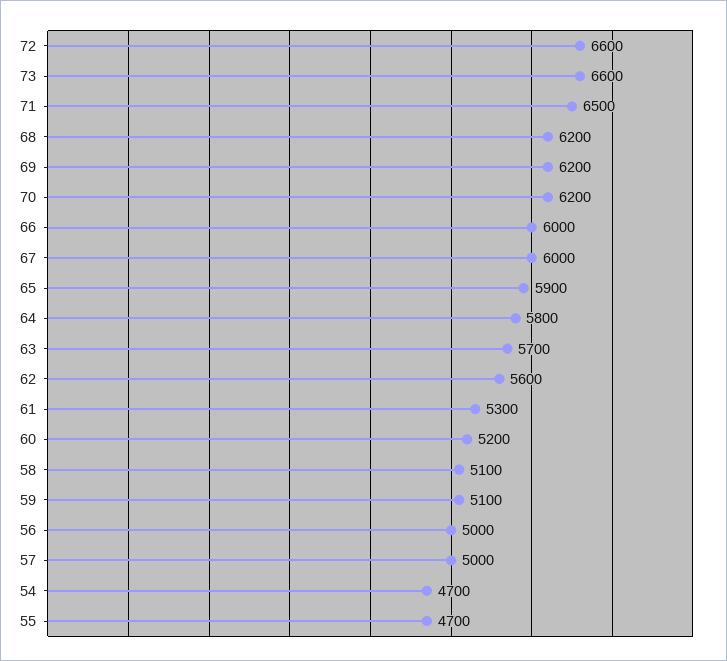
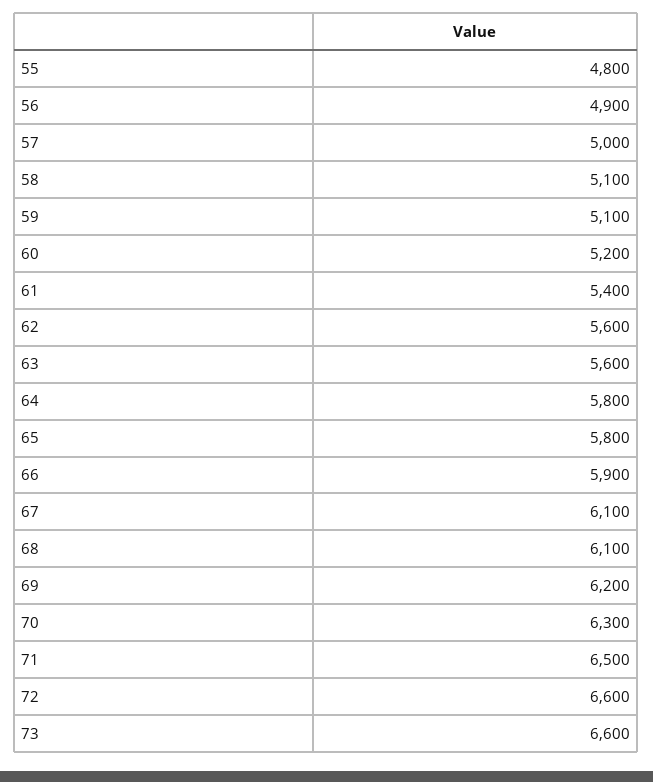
  {
    "72": 6600,
    "73": 6600,
    "71": 6500,
-   "68": 6200,
+   "68": 6100,
    "69": 6200,
-   "70": 6200,
+   "70": 6300,
-   "66": 6000,
+   "66": 5900,
-   "67": 6000,
+   "67": 6100,
-   "65": 5900,
+   "65": 5800,
    "64": 5800,
-   "63": 5700,
+   "63": 5600,
    "62": 5600,
-   "61": 5300,
+   "61": 5400,
    "60": 5200,
    "58": 5100,
    "59": 5100,
-   "56": 5000,
+   "56": 4900,
    "57": 5000,
-   "54": 4700,
-   "55": 4700
+   "55": 4800
  }

